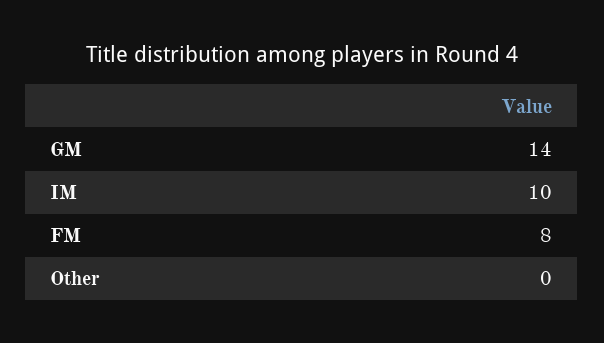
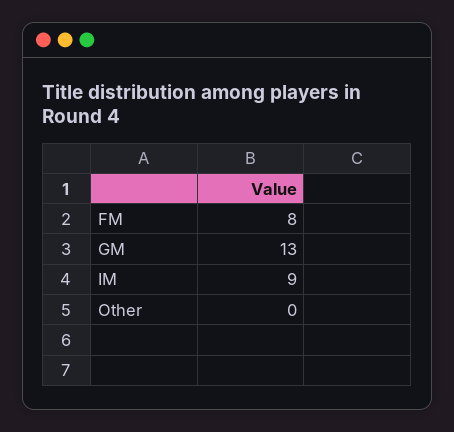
  {
-   "GM": 14,
+   "GM": 13,
-   "IM": 10,
+   "IM": 9,
    "FM": 8,
    "Other": 0
  }

